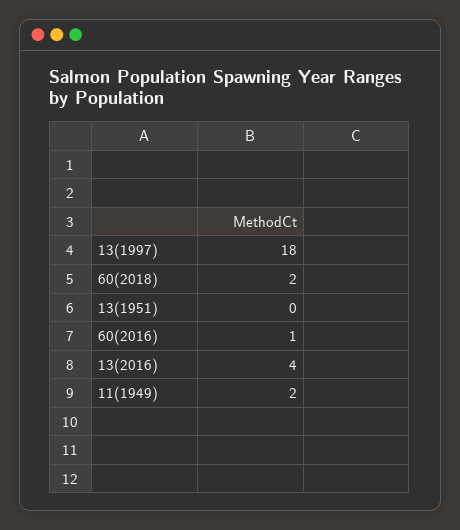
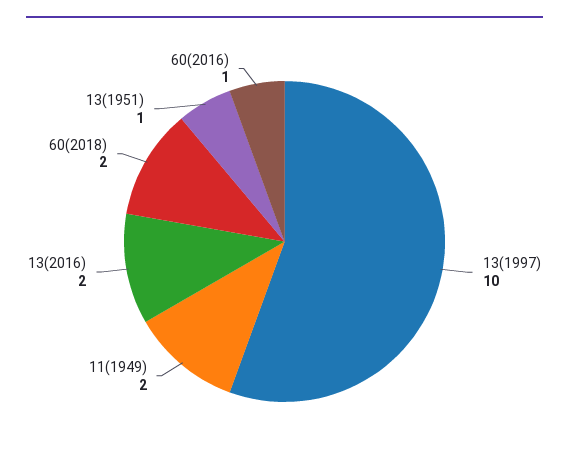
  {
-   "13(1997)": 18,
+   "13(1997)": 10,
    "60(2018)": 2,
-   "13(1951)": 0,
+   "13(1951)": 1,
    "60(2016)": 1,
-   "13(2016)": 4,
+   "13(2016)": 2,
    "11(1949)": 2
  }

